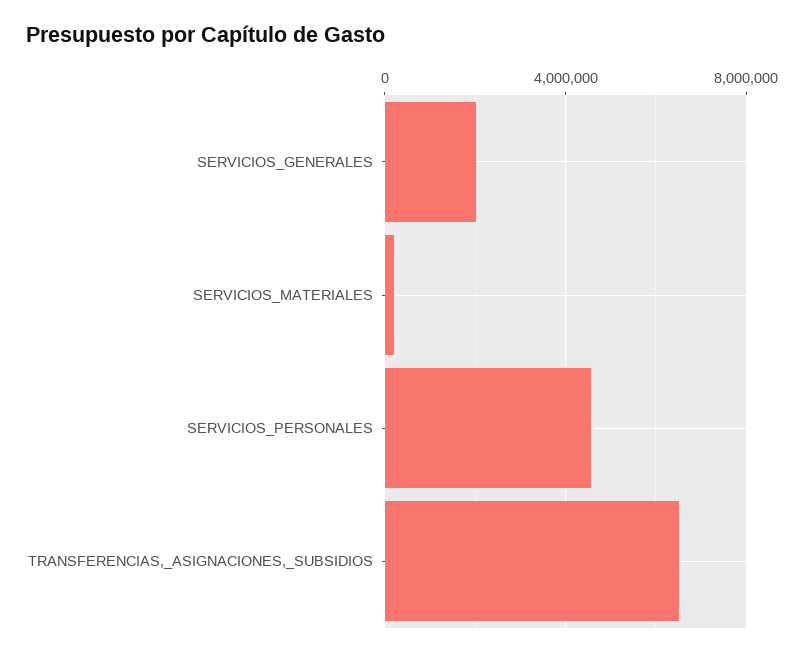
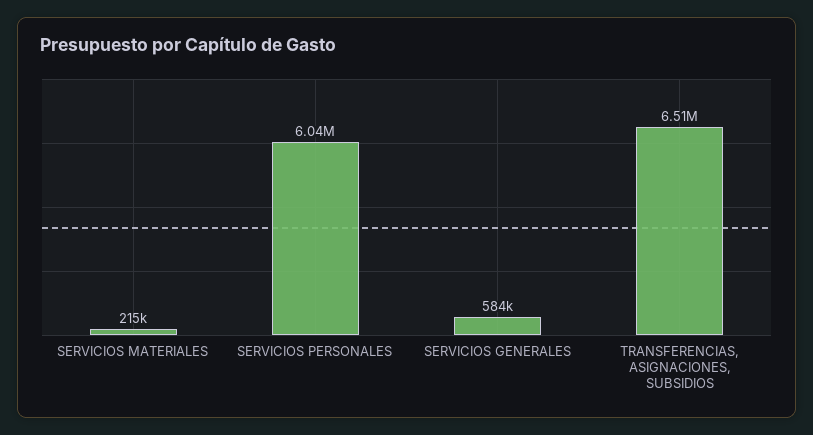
  {
-   "SERVICIOS_GENERALES": 2000000,
+   "SERVICIOS_GENERALES": 584000,
    "SERVICIOS_MATERIALES": 215000,
-   "SERVICIOS_PERSONALES": 4500000,
+   "SERVICIOS_PERSONALES": 6040000,
    "TRANSFERENCIAS,_ASIGNACIONES,_SUBSIDIOS": 6510000
  }

